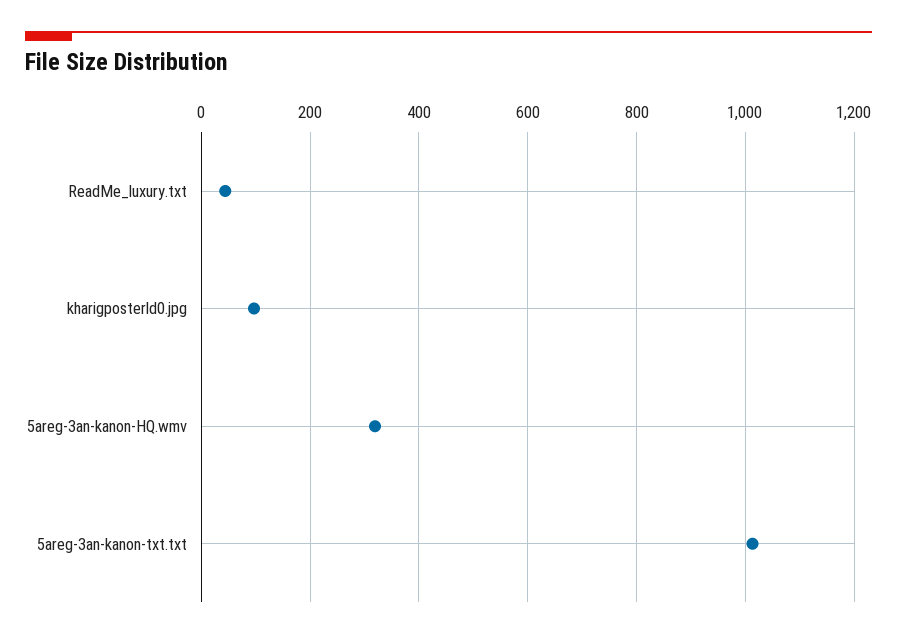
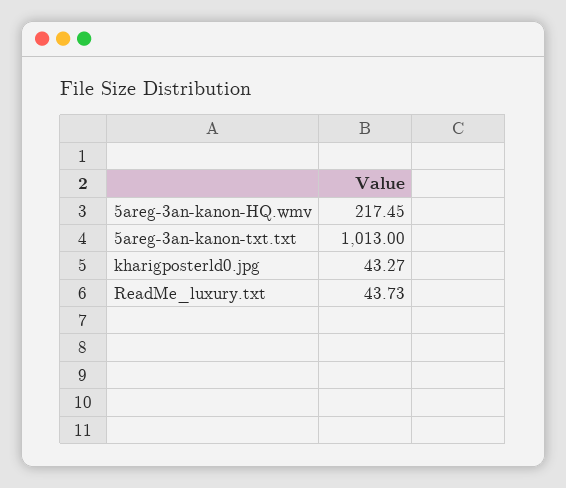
  {
    "ReadMe_luxury.txt": 43.73,
-   "kharigposterld0.jpg": 100,
+   "kharigposterld0.jpg": 43.27,
-   "5areg-3an-kanon-HQ.wmv": 320,
+   "5areg-3an-kanon-HQ.wmv": 217.45,
    "5areg-3an-kanon-txt.txt": 1013
  }

